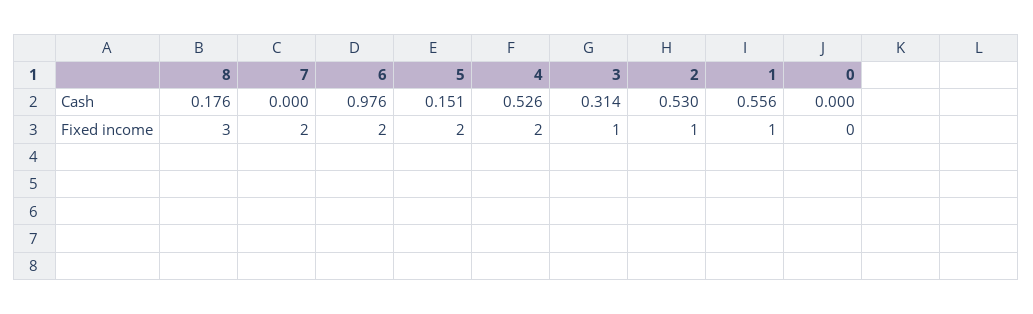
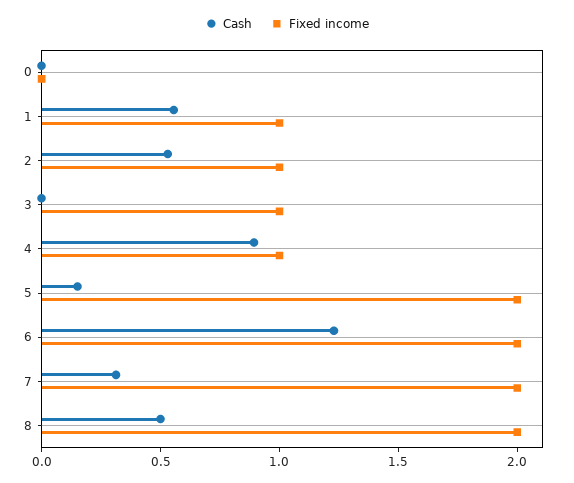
  {
    "Cash": {
-     "8": 0.176,
+     "8": 0.5,
-     "7": 0,
+     "7": 0.3,
-     "6": 0.976,
+     "6": 1.2,
      "5": 0.151,
-     "4": 0.526,
+     "4": 0.9,
-     "3": 0.314,
+     "3": 0,
      "2": 0.53,
      "1": 0.556,
      "0": 0
    },
    "Fixed income": {
-     "8": 3,
+     "8": 2,
      "7": 2,
      "6": 2,
      "5": 2,
-     "4": 2,
+     "4": 1,
      "3": 1,
      "2": 1,
      "1": 1,
      "0": 0
    }
  }

